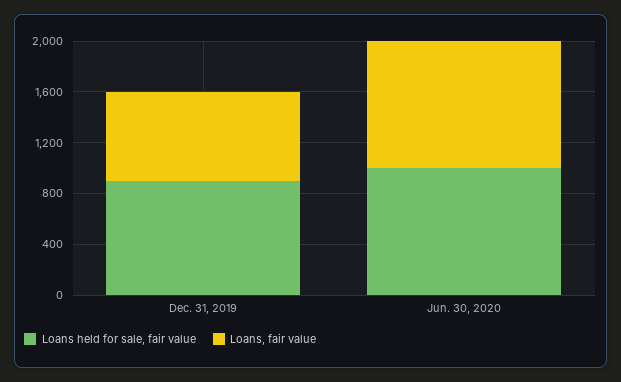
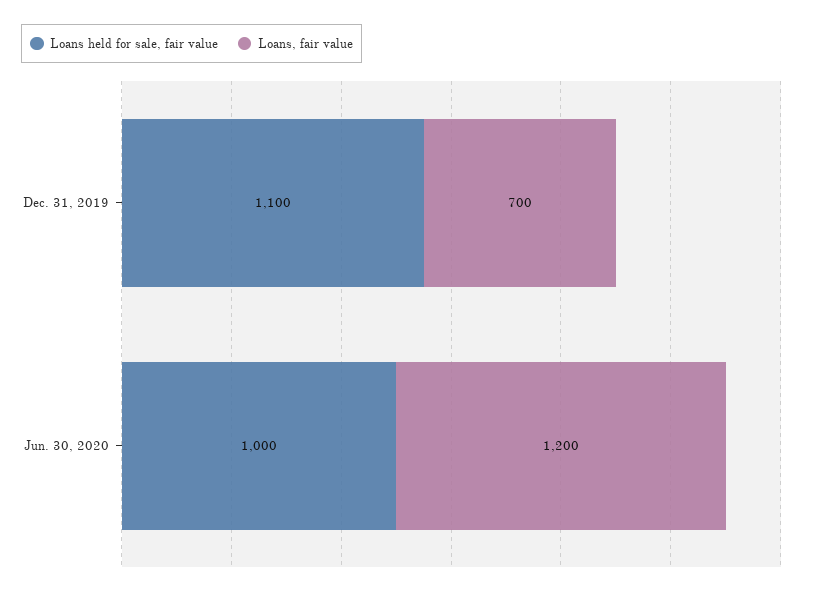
  {
    "Loans held for sale, fair value": {
-     "Dec. 31, 2019": 900,
+     "Dec. 31, 2019": 1100,
      "Jun. 30, 2020": 1000
    },
    "Loans, fair value": {
      "Dec. 31, 2019": 700,
-     "Jun. 30, 2020": 1000
+     "Jun. 30, 2020": 1200
    }
  }

